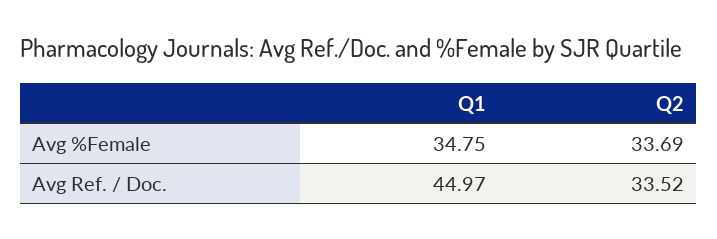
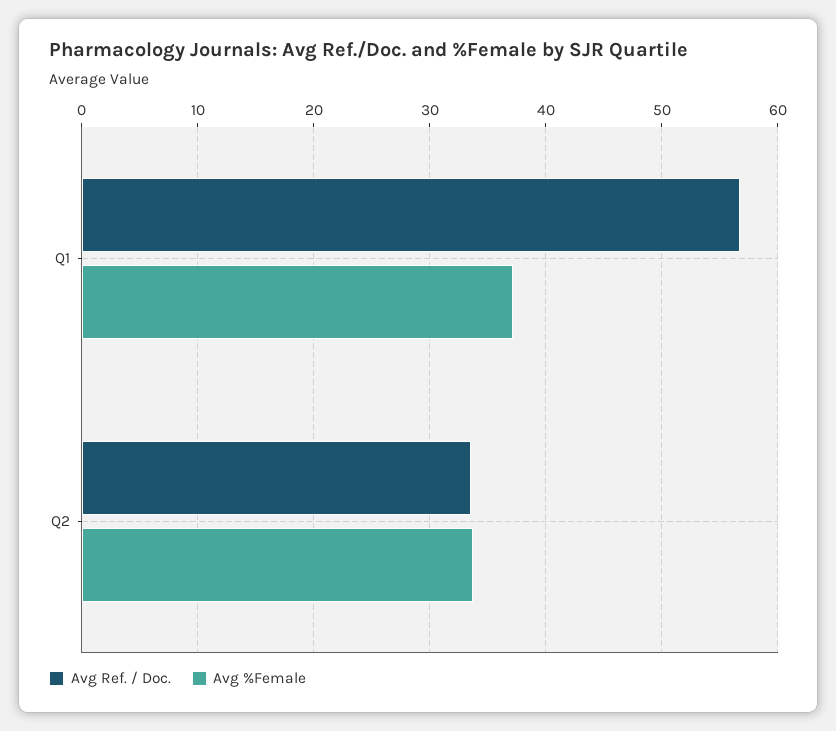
  {
    "Avg %Female": {
-     "Q1": 34.75,
+     "Q1": 37,
      "Q2": 33.69
    },
    "Avg Ref. / Doc.": {
-     "Q1": 44.97,
+     "Q1": 57,
      "Q2": 33.52
    }
  }

